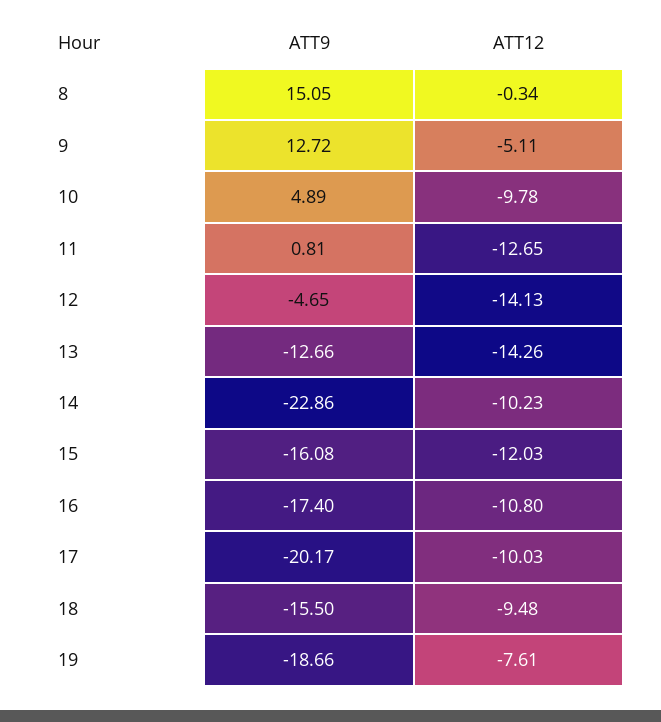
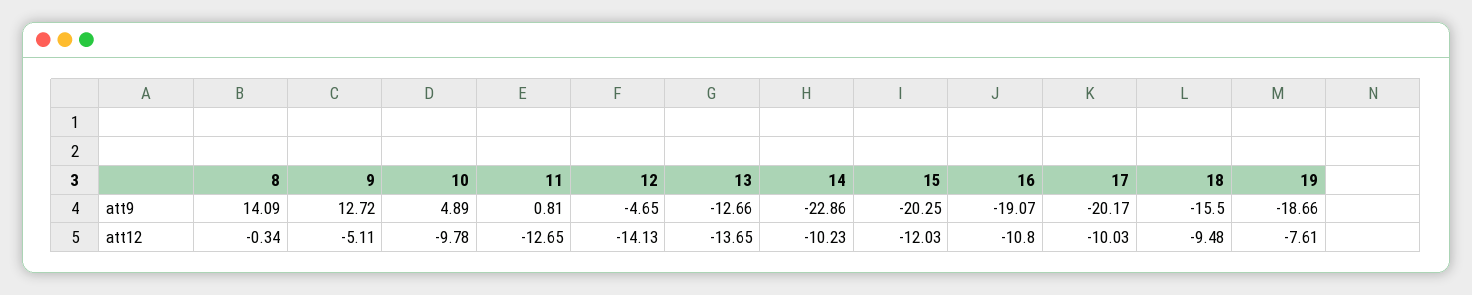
  {
    "ATT9": {
-     "8": 15.05,
+     "8": 14.09,
      "9": 12.72,
      "10": 4.89,
      "11": 0.81,
      "12": -4.65,
      "13": -12.66,
      "14": -22.86,
-     "15": -16.08,
+     "15": -20.25,
-     "16": -17.4,
+     "16": -19.07,
      "17": -20.17,
      "18": -15.5,
      "19": -18.66
    },
    "ATT12": {
      "8": -0.34,
      "9": -5.11,
      "10": -9.78,
      "11": -12.65,
      "12": -14.13,
-     "13": -14.26,
+     "13": -13.65,
      "14": -10.23,
      "15": -12.03,
      "16": -10.8,
      "17": -10.03,
      "18": -9.48,
      "19": -7.61
    }
  }

